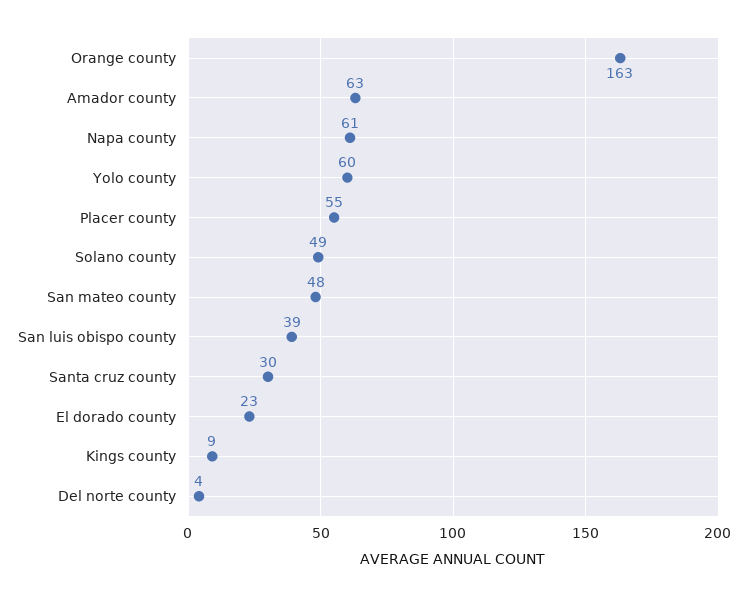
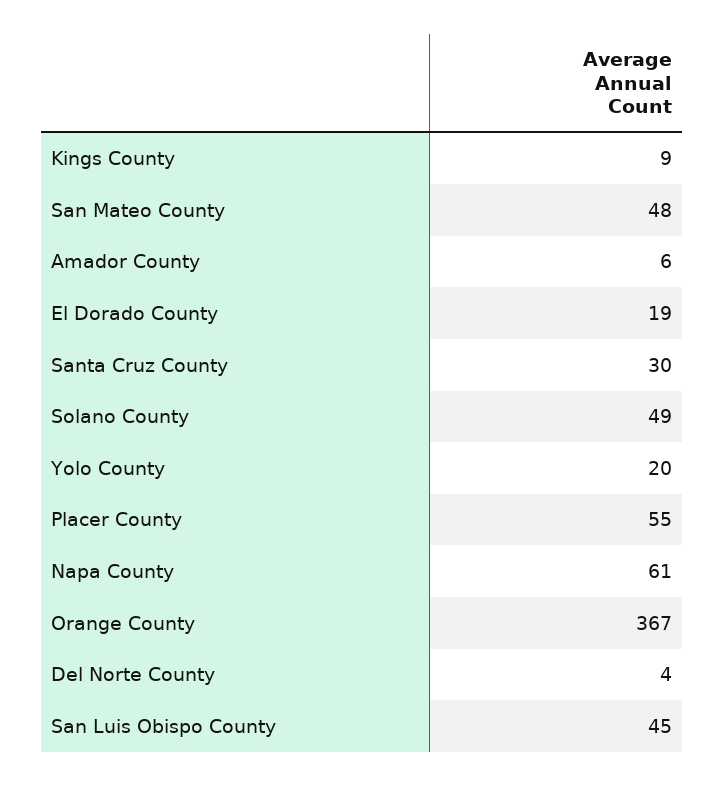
  {
-   "Orange county": 163,
+   "Orange county": 367,
-   "Amador county": 63,
+   "Amador county": 6,
    "Napa county": 61,
-   "Yolo county": 60,
+   "Yolo county": 20,
    "Placer county": 55,
    "Solano county": 49,
    "San mateo county": 48,
-   "San luis obispo county": 39,
+   "San luis obispo county": 45,
    "Santa cruz county": 30,
-   "El dorado county": 23,
+   "El dorado county": 19,
    "Kings county": 9,
    "Del norte county": 4
  }

